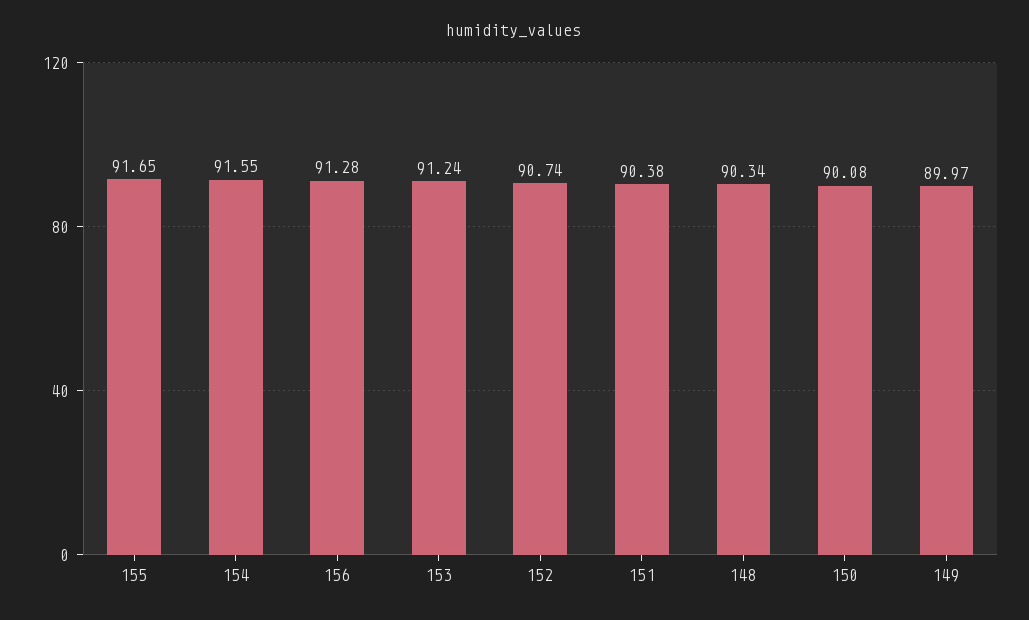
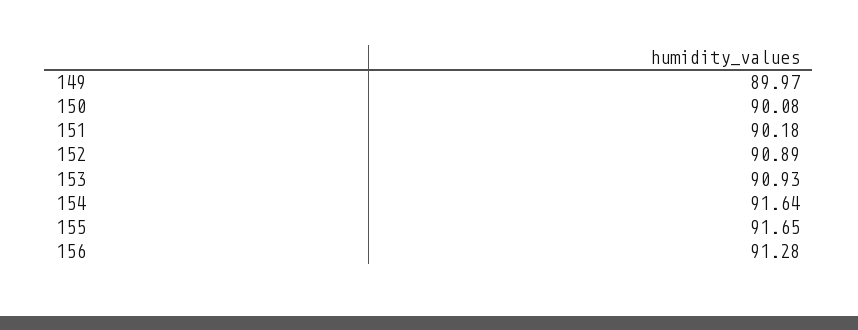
  {
    "155": 91.65,
-   "154": 91.55,
+   "154": 91.64,
    "156": 91.28,
-   "153": 91.24,
+   "153": 90.93,
-   "152": 90.74,
+   "152": 90.89,
-   "151": 90.38,
+   "151": 90.18,
-   "148": 90.34,
    "150": 90.08,
    "149": 89.97
  }

